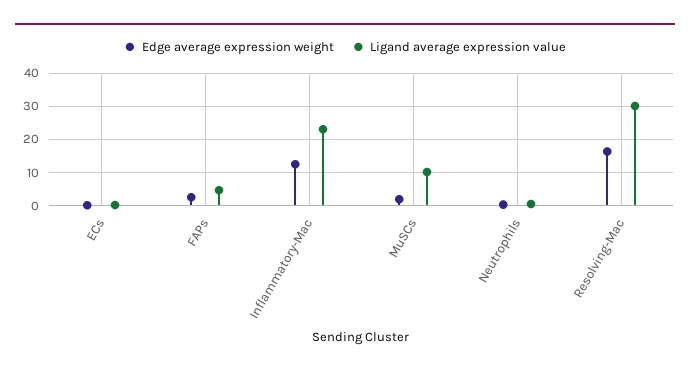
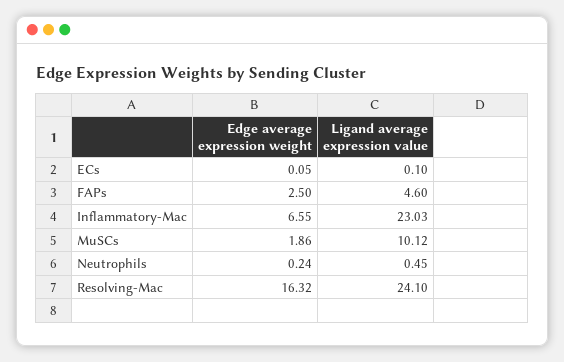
  {
    "Edge average expression weight": {
      "ECs": 0.05,
      "FAPs": 2.5,
-     "Inflammatory-Mac": 12,
+     "Inflammatory-Mac": 6.55,
      "MuSCs": 1.86,
      "Neutrophils": 0.24,
      "Resolving-Mac": 16.32
    },
    "Ligand average expression value": {
      "ECs": 0.1,
      "FAPs": 4.6,
      "Inflammatory-Mac": 23.03,
      "MuSCs": 10.12,
      "Neutrophils": 0.45,
-     "Resolving-Mac": 30
+     "Resolving-Mac": 24.1
    }
  }

